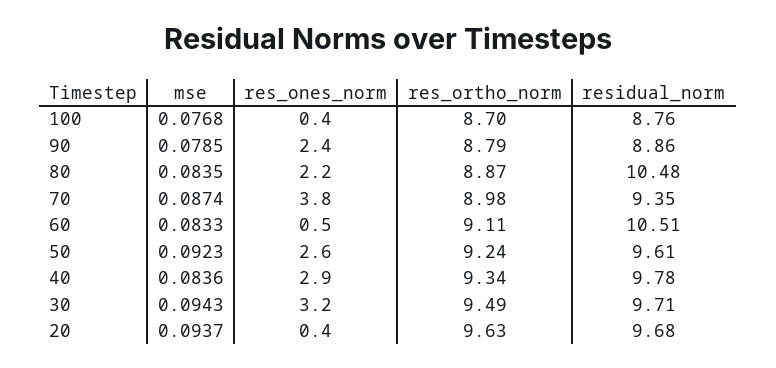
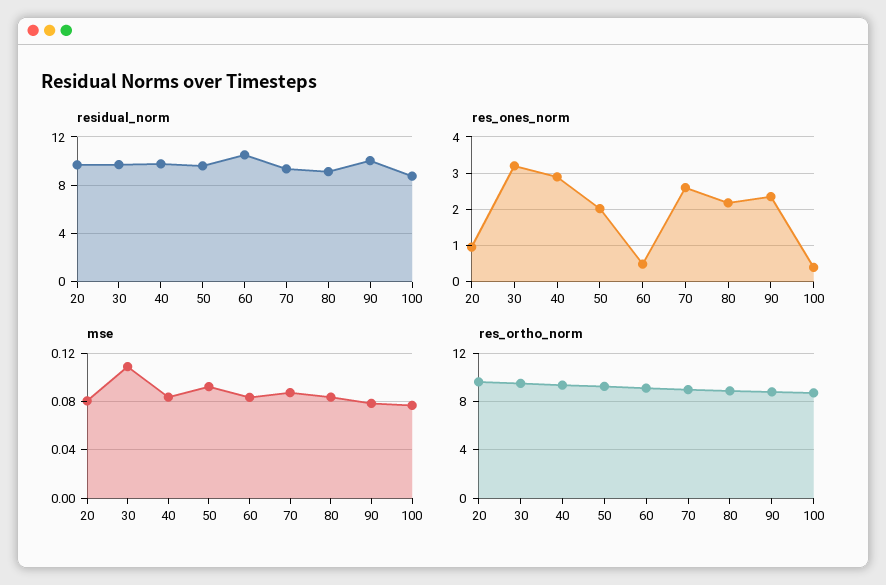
  {
    "mse": {
      "100": 0.0768,
      "90": 0.0785,
      "80": 0.0835,
      "70": 0.0874,
      "60": 0.0833,
      "50": 0.0923,
      "40": 0.0836,
-     "30": 0.0943,
+     "30": 0.11,
-     "20": 0.0937
+     "20": 0.08
    },
    "res_ones_norm": {
      "100": 0.4,
      "90": 2.4,
      "80": 2.2,
-     "70": 3.8,
+     "70": 2.6,
      "60": 0.5,
-     "50": 2.6,
+     "50": 2,
      "40": 2.9,
      "30": 3.2,
-     "20": 0.4
+     "20": 1
    },
    "res_ortho_norm": {
      "100": 8.7,
      "90": 8.79,
      "80": 8.87,
      "70": 8.98,
      "60": 9.11,
      "50": 9.24,
      "40": 9.34,
      "30": 9.49,
      "20": 9.63
    },
    "residual_norm": {
      "100": 8.76,
-     "90": 8.86,
+     "90": 10,
-     "80": 10.48,
+     "80": 9,
      "70": 9.35,
      "60": 10.51,
      "50": 9.61,
      "40": 9.78,
      "30": 9.71,
      "20": 9.68
    }
  }

